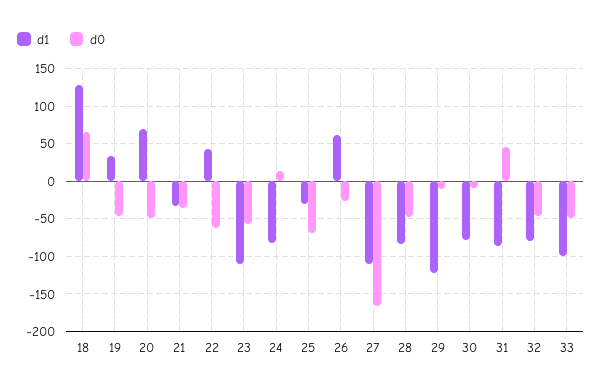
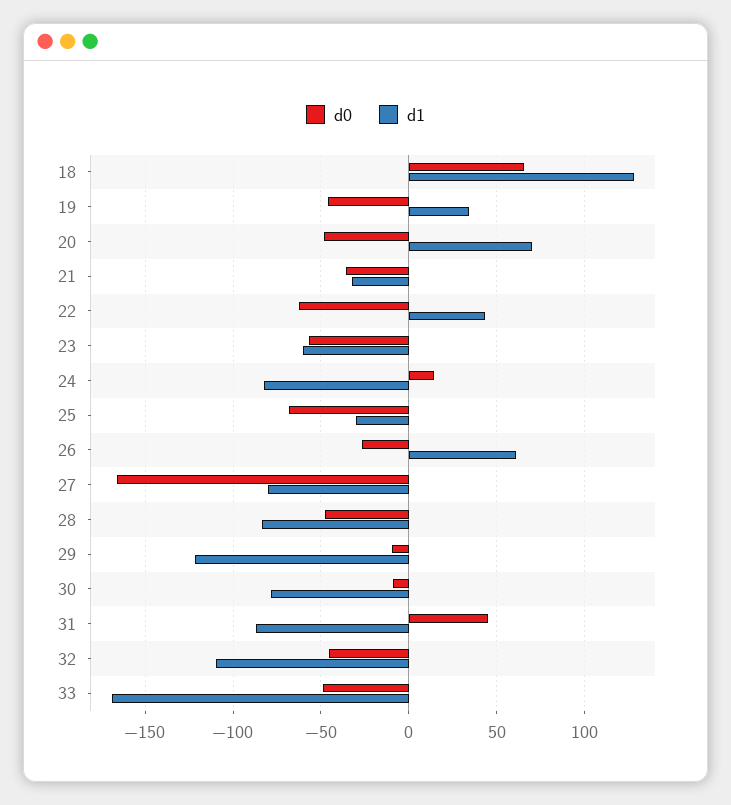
  {
    "d1": {
      "18": 130,
      "19": 35,
      "20": 70,
      "21": -35,
      "22": 45,
-     "23": -110,
+     "23": -60,
      "24": -85,
      "25": -30,
      "26": 60,
-     "27": -110,
+     "27": -80,
      "28": -85,
      "29": -120,
      "30": -80,
      "31": -85,
-     "32": -80,
+     "32": -110,
-     "33": -100
+     "33": -170
    },
    "d0": {
      "18": 65,
      "19": -45,
      "20": -50,
      "21": -35,
      "22": -60,
      "23": -55,
      "24": 15,
      "25": -70,
      "26": -25,
      "27": -165,
      "28": -50,
      "29": -10,
      "30": -10,
      "31": 45,
      "32": -45,
      "33": -50
    }
  }

